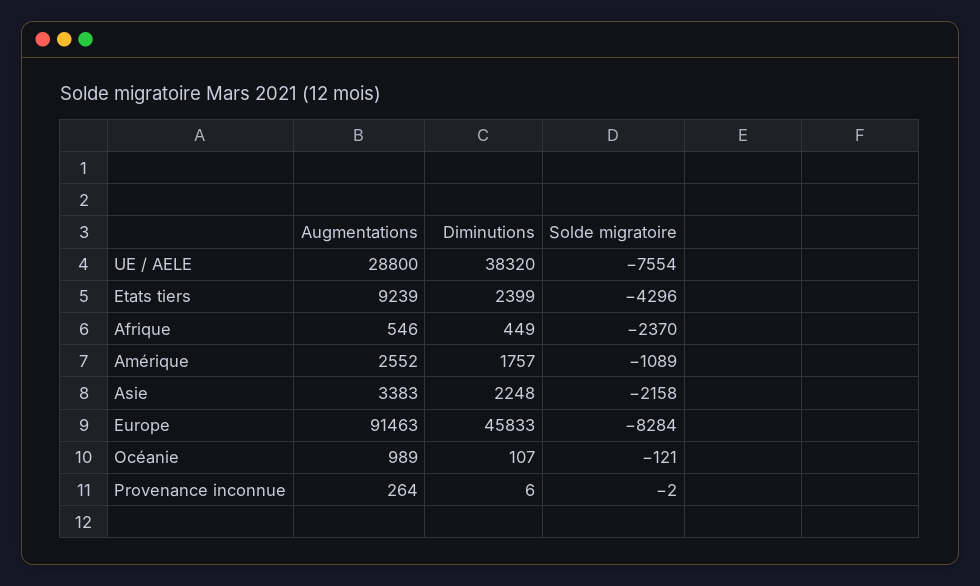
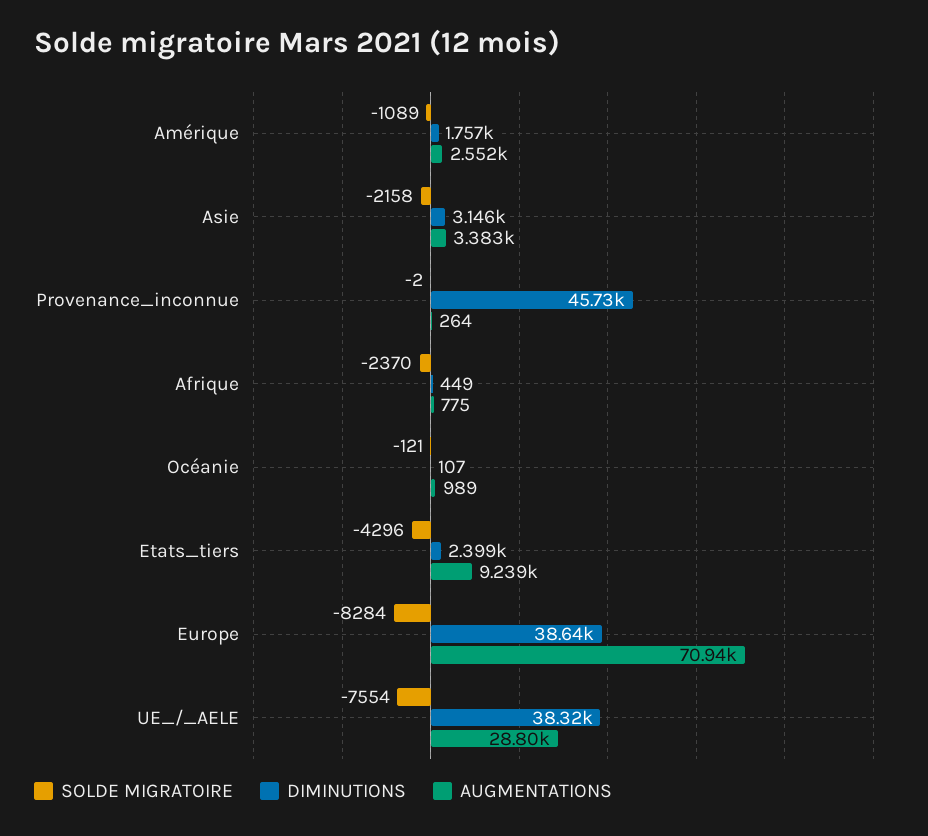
  {
    "Augmentations": {
      "UE / AELE": 28800,
      "Etats tiers": 9239,
-     "Afrique": 546,
+     "Afrique": 775,
      "Amérique": 2552,
      "Asie": 3383,
-     "Europe": 91463,
+     "Europe": 70940,
      "Océanie": 989,
      "Provenance inconnue": 264
    },
    "Diminutions": {
      "UE / AELE": 38320,
      "Etats tiers": 2399,
      "Afrique": 449,
      "Amérique": 1757,
-     "Asie": 2248,
+     "Asie": 3146,
-     "Europe": 45833,
+     "Europe": 38640,
      "Océanie": 107,
-     "Provenance inconnue": 6
+     "Provenance inconnue": 45730
    },
    "Solde migratoire": {
      "UE / AELE": -7554,
      "Etats tiers": -4296,
      "Afrique": -2370,
      "Amérique": -1089,
      "Asie": -2158,
      "Europe": -8284,
      "Océanie": -121,
      "Provenance inconnue": -2
    }
  }

